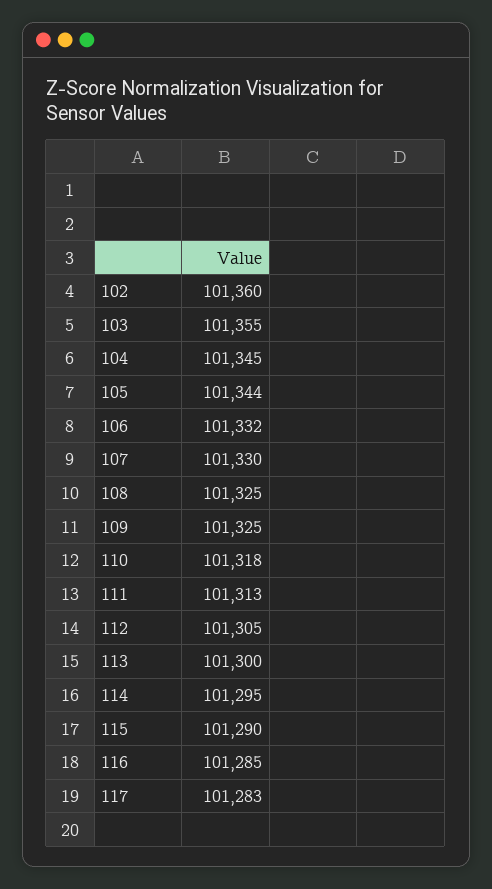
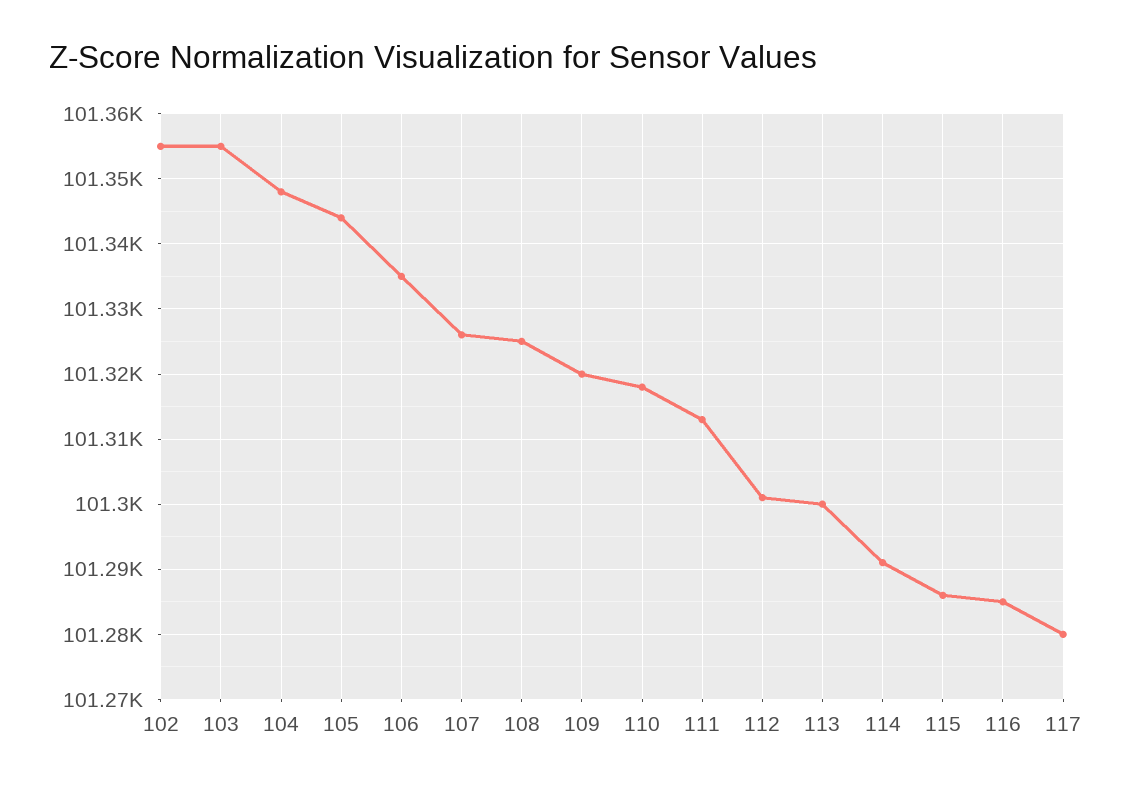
  {
-   "102": 101360,
+   "102": 101355,
    "103": 101355,
-   "104": 101345,
+   "104": 101348,
    "105": 101344,
-   "106": 101332,
+   "106": 101335,
-   "107": 101330,
+   "107": 101326,
    "108": 101325,
-   "109": 101325,
+   "109": 101320,
    "110": 101318,
    "111": 101313,
-   "112": 101305,
+   "112": 101301,
    "113": 101300,
-   "114": 101295,
+   "114": 101291,
-   "115": 101290,
+   "115": 101286,
    "116": 101285,
-   "117": 101283
+   "117": 101280
  }

